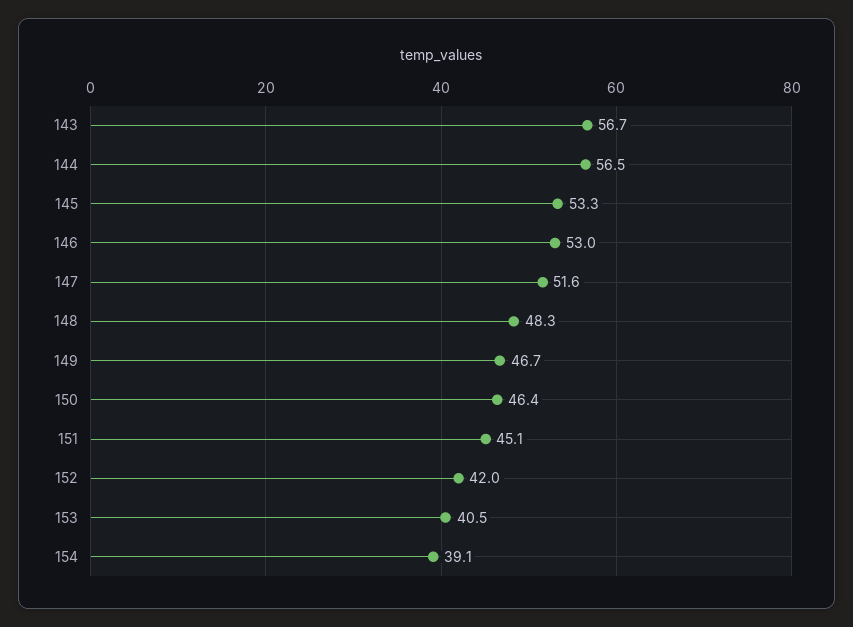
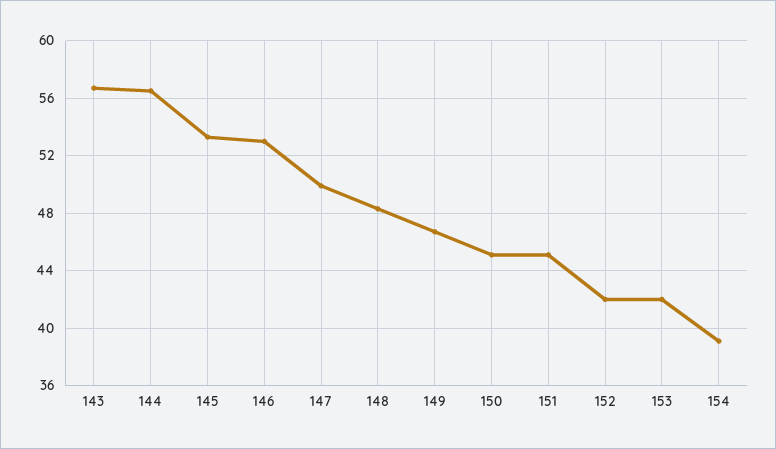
  {
    "143": 56.7,
    "144": 56.5,
    "145": 53.3,
    "146": 53,
-   "147": 51.6,
+   "147": 50,
    "148": 48.3,
    "149": 46.7,
-   "150": 46.4,
+   "150": 45,
    "151": 45.1,
    "152": 42,
-   "153": 40.5,
+   "153": 42,
    "154": 39.1
  }

